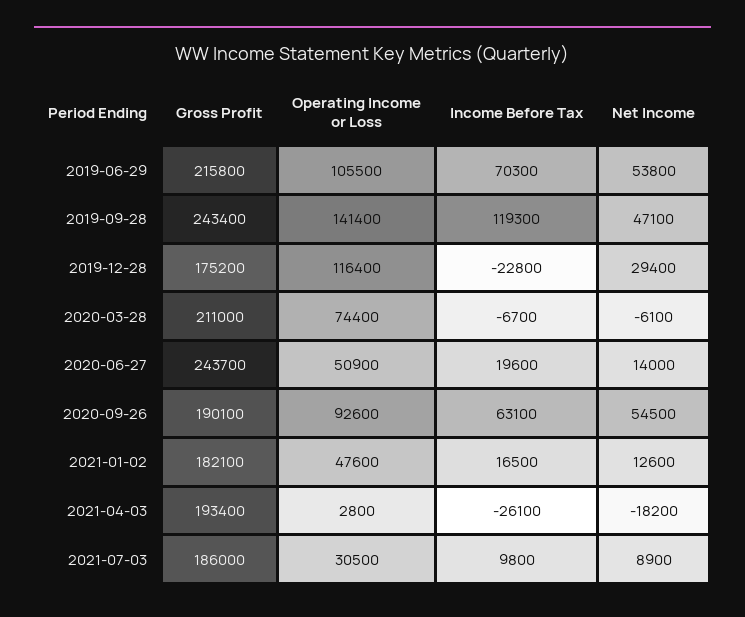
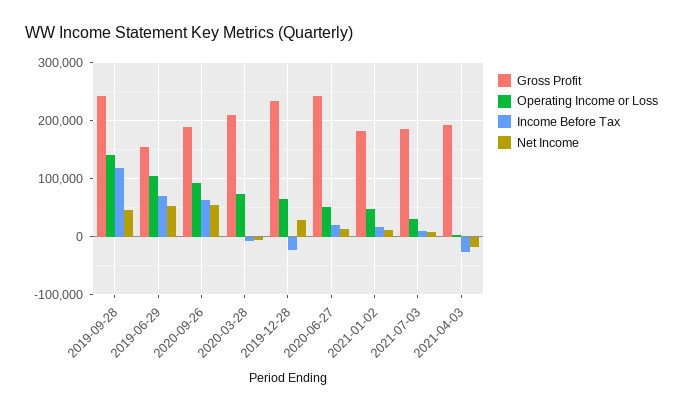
  {
    "Gross Profit": {
-     "2019-06-29": 215800,
+     "2019-06-29": 160000,
      "2019-09-28": 243400,
-     "2019-12-28": 175200,
+     "2019-12-28": 240000,
      "2020-03-28": 211000,
      "2020-06-27": 243700,
      "2020-09-26": 190100,
      "2021-01-02": 182100,
      "2021-04-03": 193400,
      "2021-07-03": 186000
    },
    "Operating Income or Loss": {
      "2019-06-29": 105500,
      "2019-09-28": 141400,
-     "2019-12-28": 116400,
+     "2019-12-28": 60000,
      "2020-03-28": 74400,
      "2020-06-27": 50900,
      "2020-09-26": 92600,
      "2021-01-02": 47600,
      "2021-04-03": 2800,
      "2021-07-03": 30500
    },
    "Income Before Tax": {
      "2019-06-29": 70300,
      "2019-09-28": 119300,
      "2019-12-28": -22800,
      "2020-03-28": -6700,
      "2020-06-27": 19600,
      "2020-09-26": 63100,
      "2021-01-02": 16500,
      "2021-04-03": -26100,
      "2021-07-03": 9800
    },
    "Net Income": {
      "2019-06-29": 53800,
      "2019-09-28": 47100,
      "2019-12-28": 29400,
      "2020-03-28": -6100,
      "2020-06-27": 14000,
      "2020-09-26": 54500,
      "2021-01-02": 12600,
      "2021-04-03": -18200,
      "2021-07-03": 8900
    }
  }

